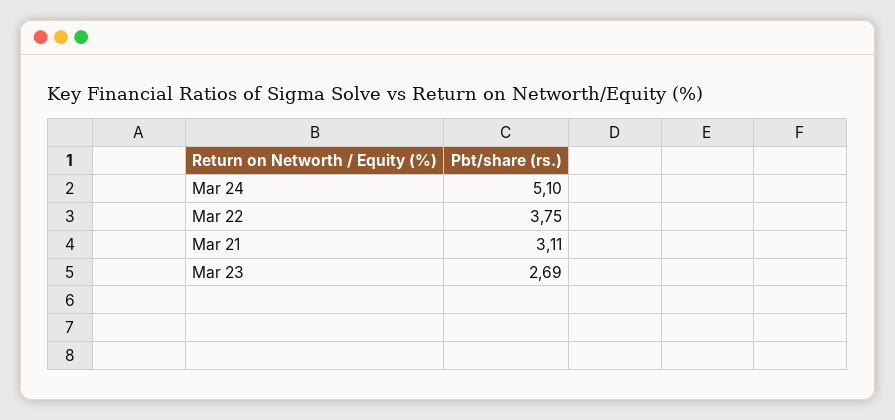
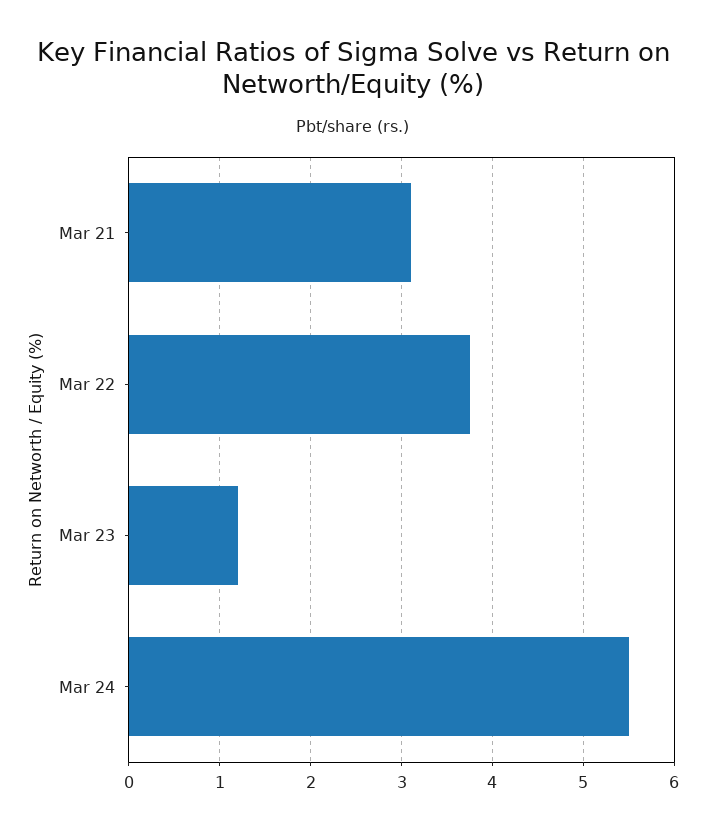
  {
-   "Mar 24": 5.1,
+   "Mar 24": 5.5,
    "Mar 22": 3.75,
    "Mar 21": 3.11,
-   "Mar 23": 2.69
+   "Mar 23": 1.2
  }

